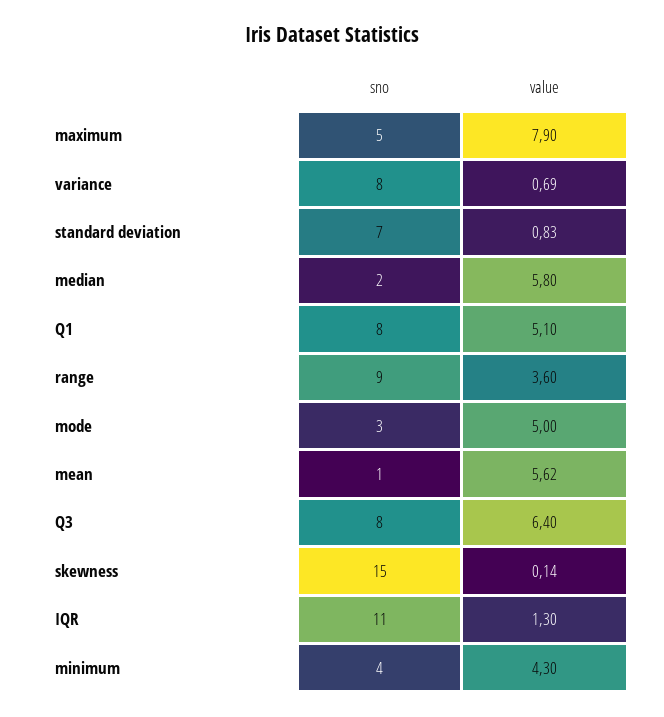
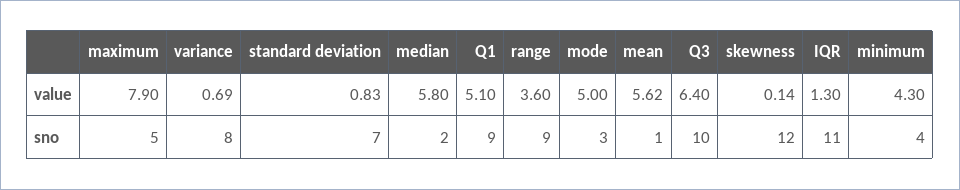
  {
    "sno": {
      "maximum": 5,
      "variance": 8,
      "standard deviation": 7,
      "median": 2,
-     "Q1": 8,
+     "Q1": 9,
      "range": 9,
      "mode": 3,
      "mean": 1,
-     "Q3": 8,
+     "Q3": 10,
-     "skewness": 15,
+     "skewness": 12,
      "IQR": 11,
      "minimum": 4
    },
    "value": {
      "maximum": 7.9,
      "variance": 0.69,
      "standard deviation": 0.83,
      "median": 5.8,
      "Q1": 5.1,
      "range": 3.6,
      "mode": 5,
      "mean": 5.62,
      "Q3": 6.4,
      "skewness": 0.14,
      "IQR": 1.3,
      "minimum": 4.3
    }
  }

